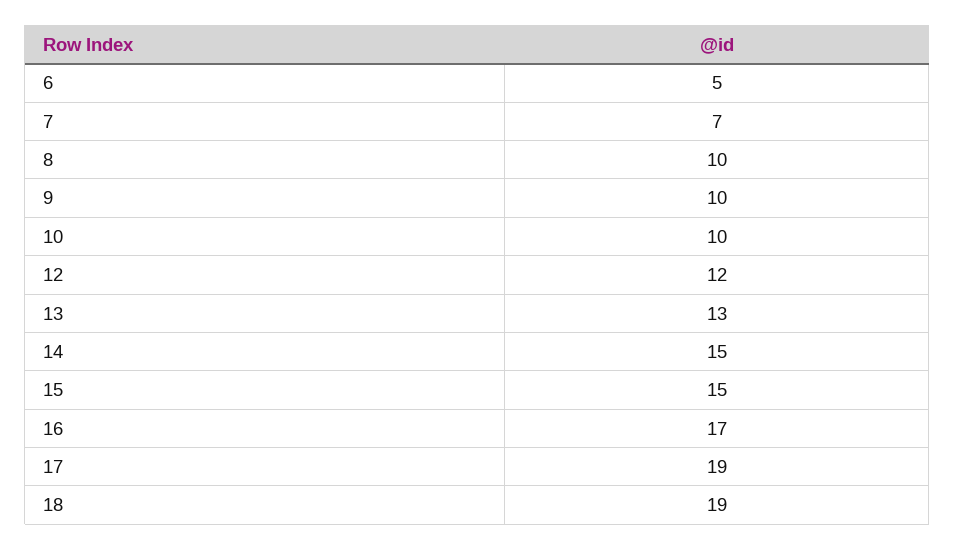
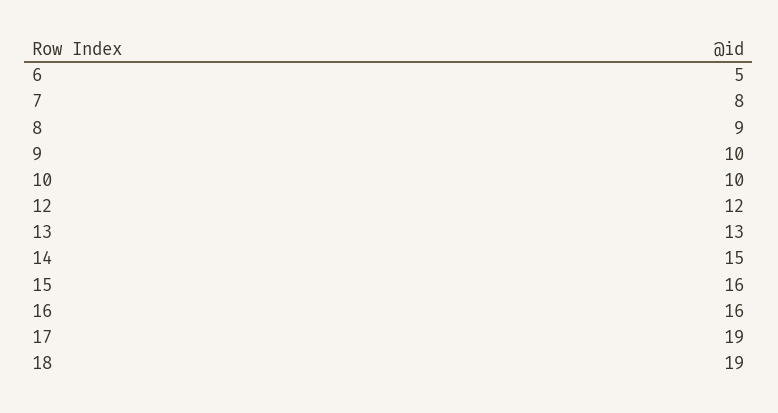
  {
    "6": 5,
-   "7": 7,
+   "7": 8,
-   "8": 10,
+   "8": 9,
    "9": 10,
    "10": 10,
    "12": 12,
    "13": 13,
    "14": 15,
-   "15": 15,
+   "15": 16,
-   "16": 17,
+   "16": 16,
    "17": 19,
    "18": 19
  }

